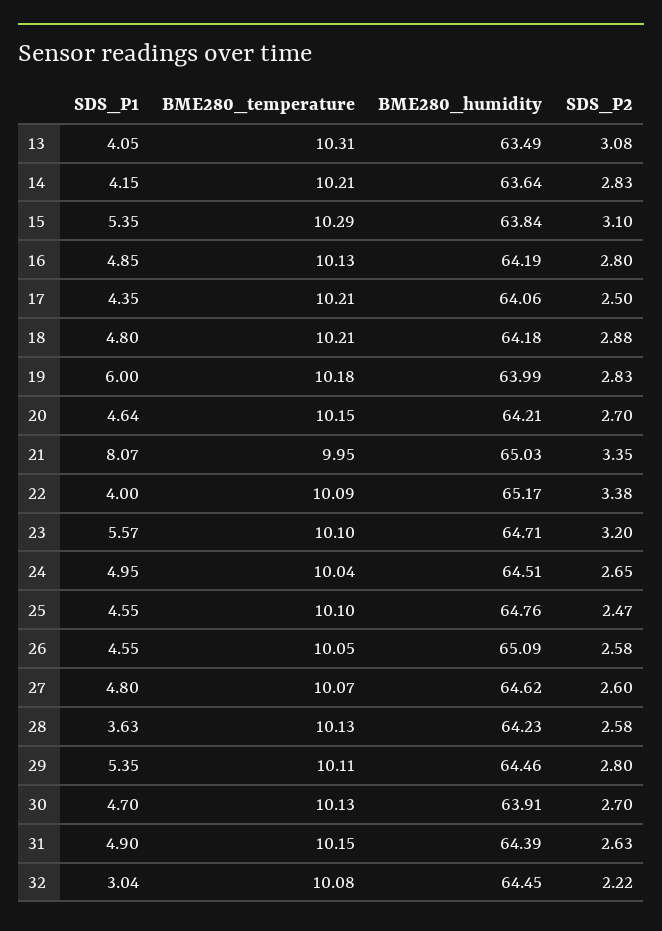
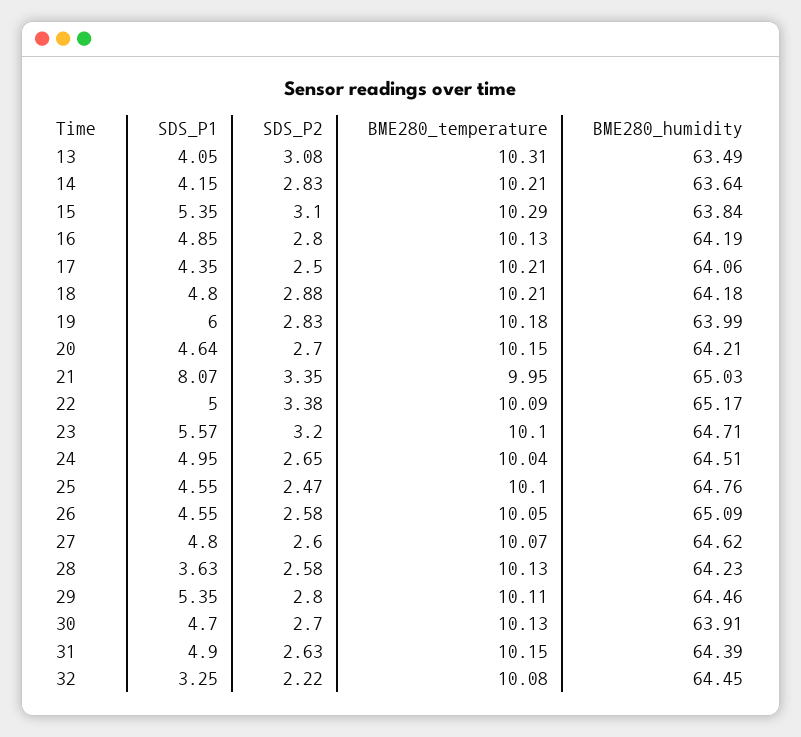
  {
    "SDS_P1": {
      "13": 4.05,
      "14": 4.15,
      "15": 5.35,
      "16": 4.85,
      "17": 4.35,
      "18": 4.8,
      "19": 6,
      "20": 4.64,
      "21": 8.07,
-     "22": 4,
+     "22": 5,
      "23": 5.57,
      "24": 4.95,
      "25": 4.55,
      "26": 4.55,
      "27": 4.8,
      "28": 3.63,
      "29": 5.35,
      "30": 4.7,
      "31": 4.9,
-     "32": 3.04
+     "32": 3.25
    },
    "BME280_temperature": {
      "13": 10.31,
      "14": 10.21,
      "15": 10.29,
      "16": 10.13,
      "17": 10.21,
      "18": 10.21,
      "19": 10.18,
      "20": 10.15,
      "21": 9.95,
      "22": 10.09,
      "23": 10.1,
      "24": 10.04,
      "25": 10.1,
      "26": 10.05,
      "27": 10.07,
      "28": 10.13,
      "29": 10.11,
      "30": 10.13,
      "31": 10.15,
      "32": 10.08
    },
    "BME280_humidity": {
      "13": 63.49,
      "14": 63.64,
      "15": 63.84,
      "16": 64.19,
      "17": 64.06,
      "18": 64.18,
      "19": 63.99,
      "20": 64.21,
      "21": 65.03,
      "22": 65.17,
      "23": 64.71,
      "24": 64.51,
      "25": 64.76,
      "26": 65.09,
      "27": 64.62,
      "28": 64.23,
      "29": 64.46,
      "30": 63.91,
      "31": 64.39,
      "32": 64.45
    },
    "SDS_P2": {
      "13": 3.08,
      "14": 2.83,
      "15": 3.1,
      "16": 2.8,
      "17": 2.5,
      "18": 2.88,
      "19": 2.83,
      "20": 2.7,
      "21": 3.35,
      "22": 3.38,
      "23": 3.2,
      "24": 2.65,
      "25": 2.47,
      "26": 2.58,
      "27": 2.6,
      "28": 2.58,
      "29": 2.8,
      "30": 2.7,
      "31": 2.63,
      "32": 2.22
    }
  }

